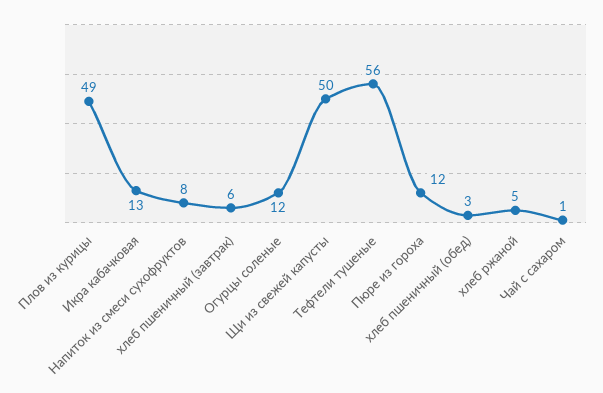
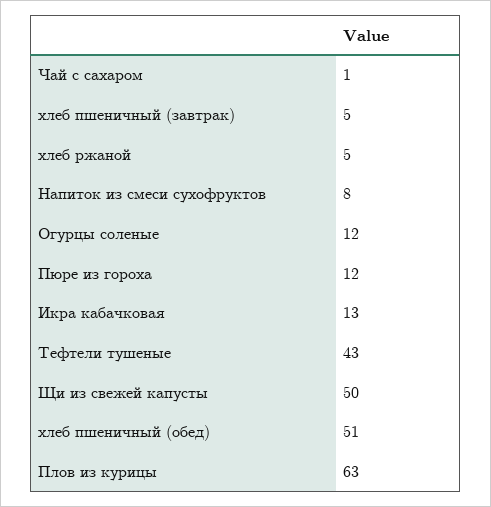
  {
-   "Плов из курицы": 49,
+   "Плов из курицы": 63,
    "Икра кабачковая": 13,
    "Напиток из смеси сухофруктов": 8,
-   "хлеб пшеничный (завтрак)": 6,
+   "хлеб пшеничный (завтрак)": 5,
    "Огурцы соленые": 12,
    "Щи из свежей капусты": 50,
-   "Тефтели тушеные": 56,
+   "Тефтели тушеные": 43,
    "Пюре из гороха": 12,
-   "хлеб пшеничный (обед)": 3,
+   "хлеб пшеничный (обед)": 51,
    "хлеб ржаной": 5,
    "Чай с сахаром": 1
  }

